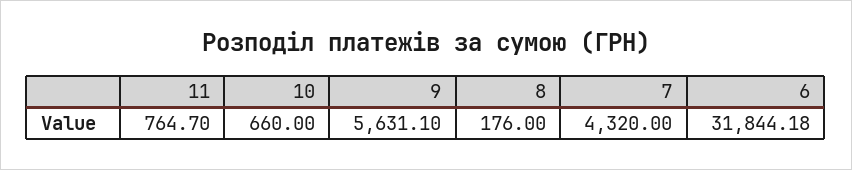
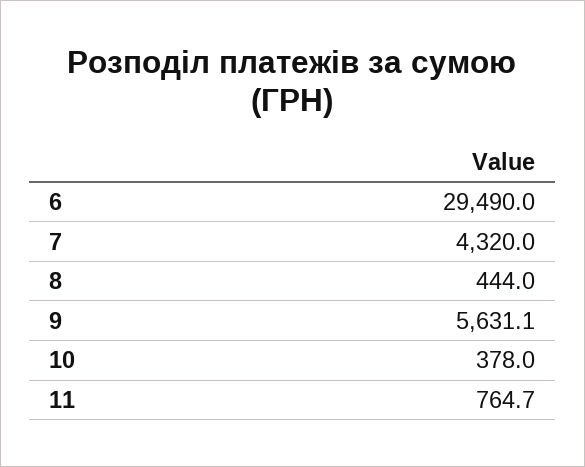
  {
    "11": 764.7,
-   "10": 660,
+   "10": 378,
    "9": 5631.1,
-   "8": 176,
+   "8": 444,
    "7": 4320,
-   "6": 31844.18
+   "6": 29490
  }

